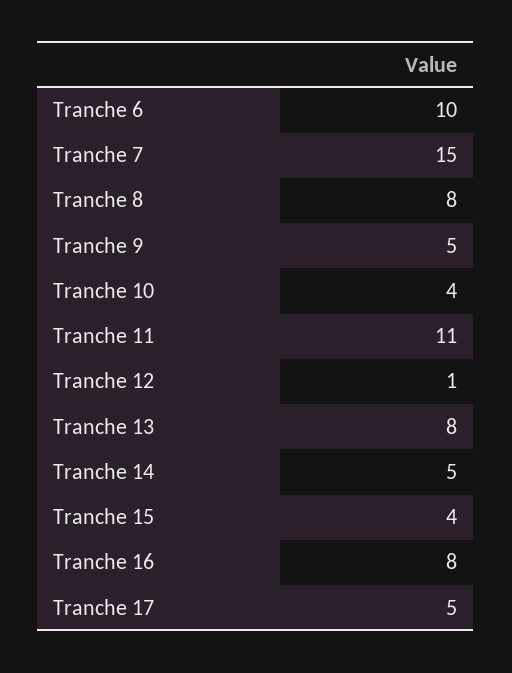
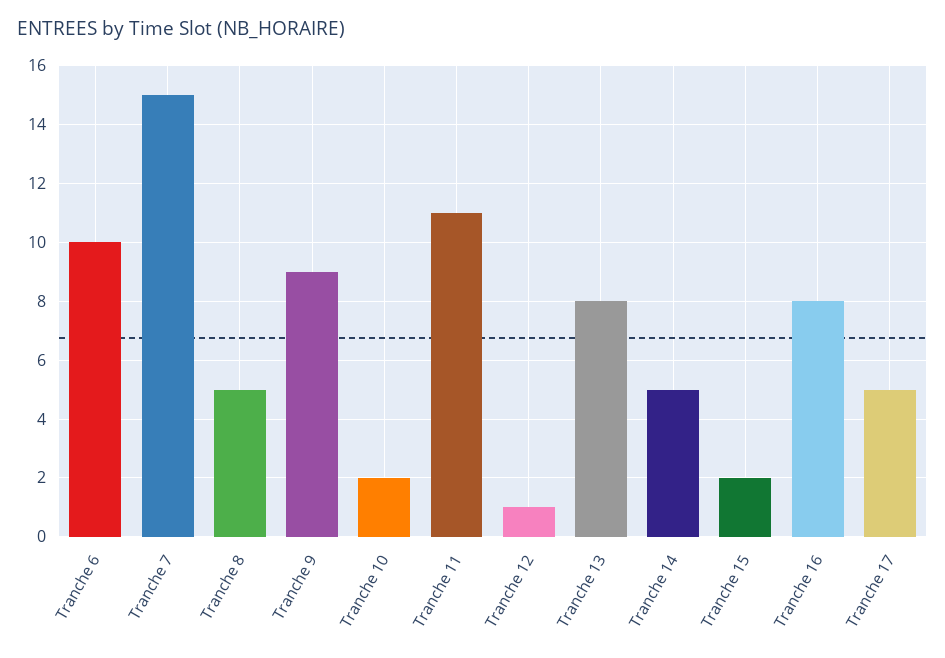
  {
    "Tranche 6": 10,
    "Tranche 7": 15,
-   "Tranche 8": 8,
+   "Tranche 8": 5,
-   "Tranche 9": 5,
+   "Tranche 9": 9,
-   "Tranche 10": 4,
+   "Tranche 10": 2,
    "Tranche 11": 11,
    "Tranche 12": 1,
    "Tranche 13": 8,
    "Tranche 14": 5,
-   "Tranche 15": 4,
+   "Tranche 15": 2,
    "Tranche 16": 8,
    "Tranche 17": 5
  }

